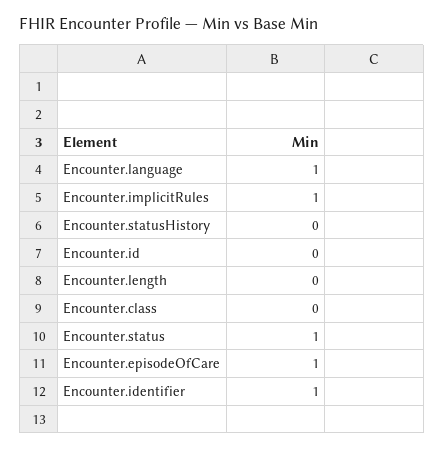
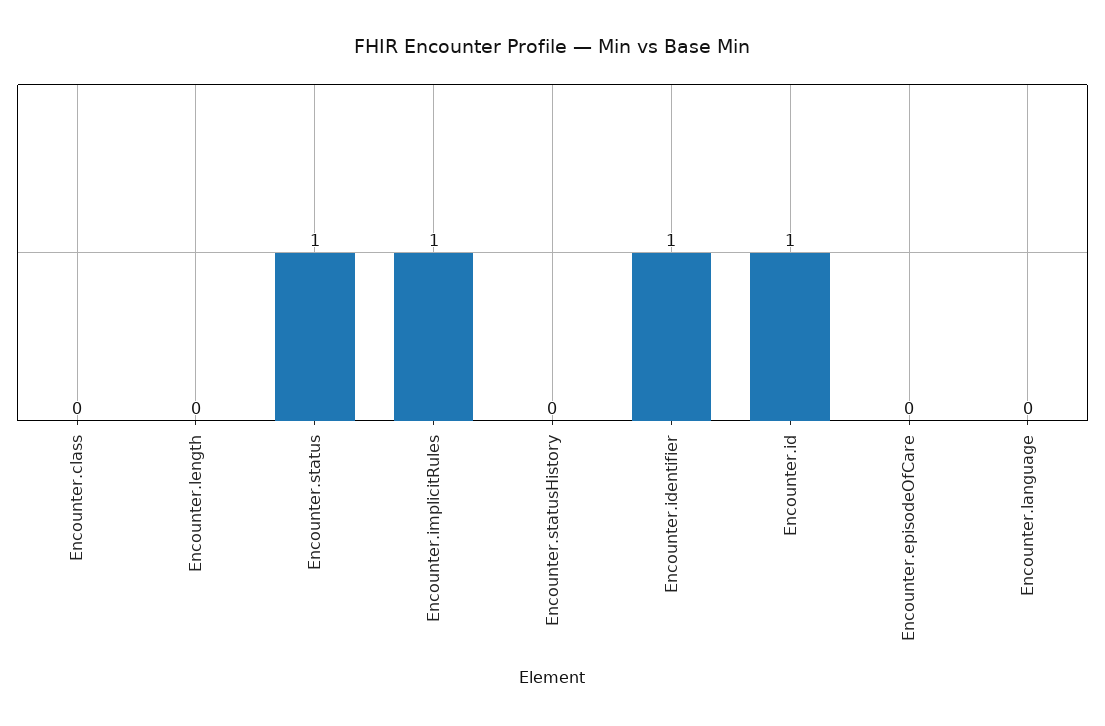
  {
-   "Encounter.language": 1,
+   "Encounter.language": 0,
    "Encounter.implicitRules": 1,
    "Encounter.statusHistory": 0,
-   "Encounter.id": 0,
+   "Encounter.id": 1,
    "Encounter.length": 0,
    "Encounter.class": 0,
    "Encounter.status": 1,
-   "Encounter.episodeOfCare": 1,
+   "Encounter.episodeOfCare": 0,
    "Encounter.identifier": 1
  }

